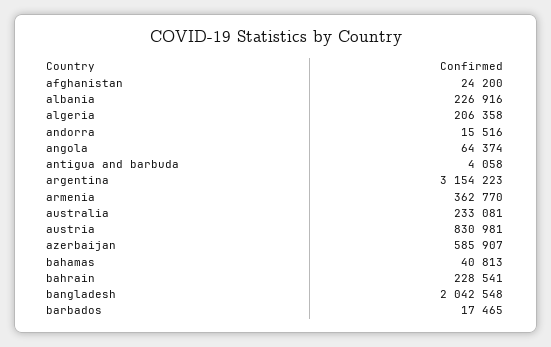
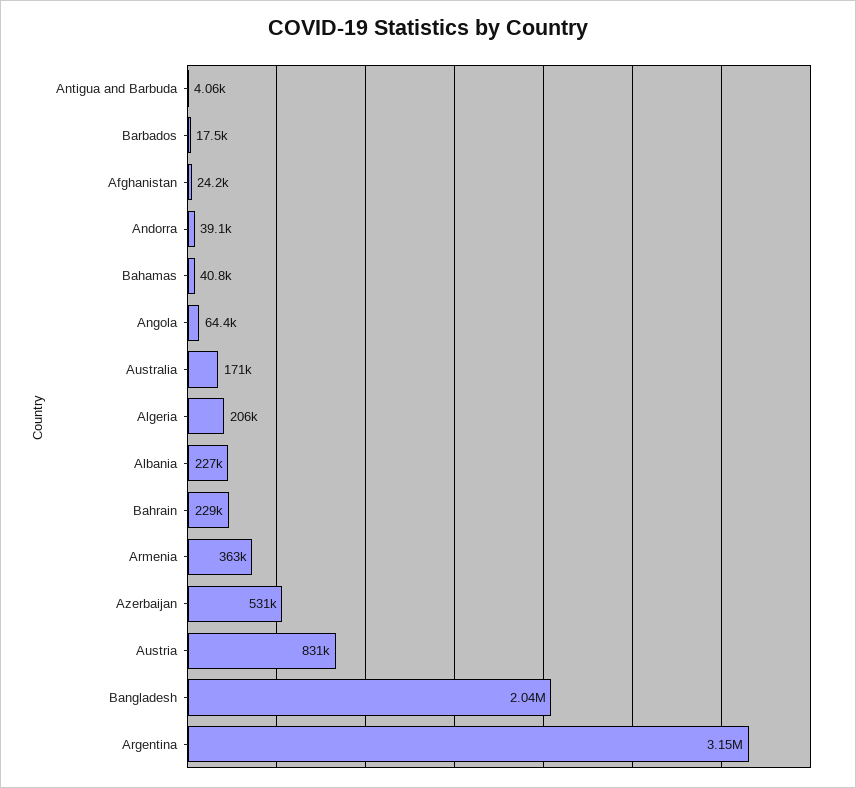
  {
    "afghanistan": 24200,
    "albania": 226916,
    "algeria": 206358,
-   "andorra": 15516,
+   "andorra": 39100,
    "angola": 64374,
    "antigua and barbuda": 4058,
    "argentina": 3154223,
    "armenia": 362770,
-   "australia": 233081,
+   "australia": 171000,
    "austria": 830981,
-   "azerbaijan": 585907,
+   "azerbaijan": 531000,
    "bahamas": 40813,
    "bahrain": 228541,
    "bangladesh": 2042548,
    "barbados": 17465
  }

